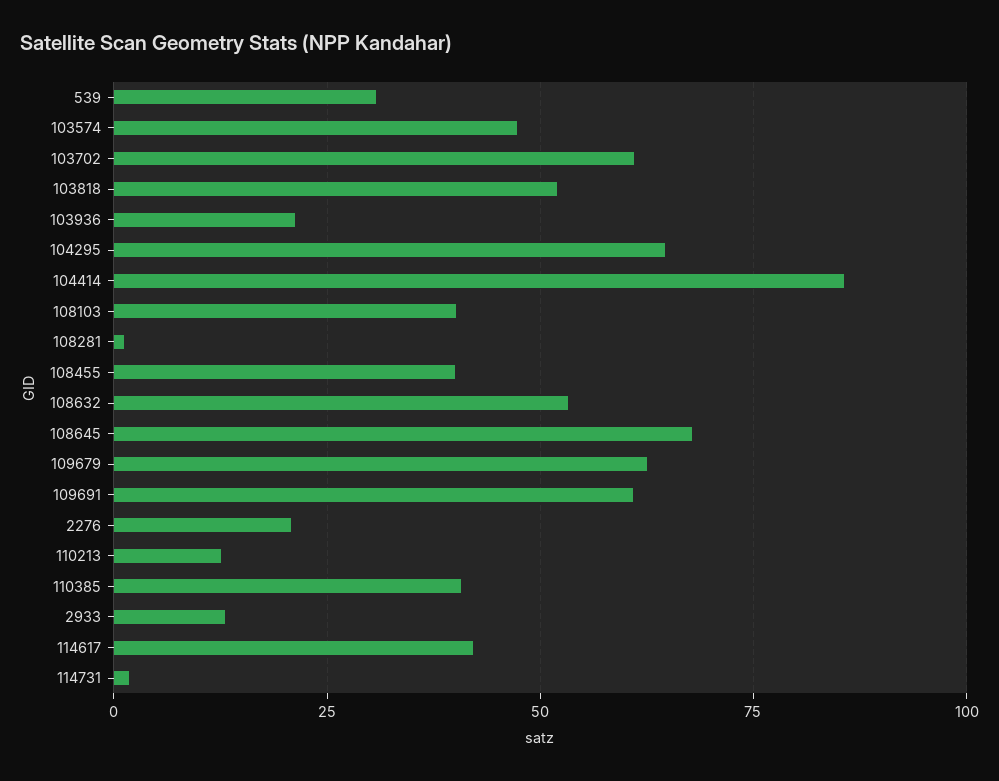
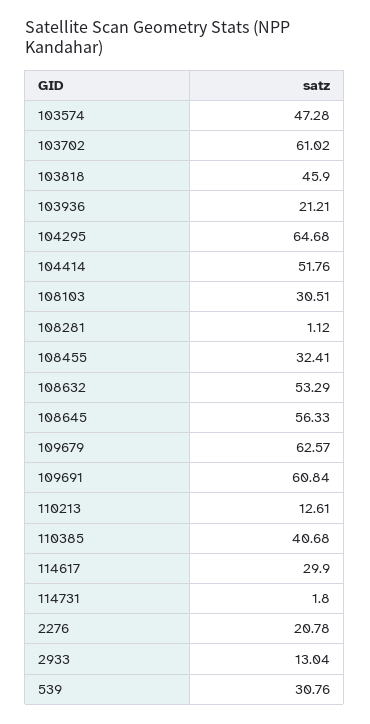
  {
    "539": 30.76,
    "103574": 47.28,
    "103702": 61.02,
-   "103818": 52.5,
+   "103818": 45.9,
    "103936": 21.21,
    "104295": 64.68,
-   "104414": 85,
+   "104414": 51.76,
-   "108103": 40,
+   "108103": 30.51,
    "108281": 1.12,
-   "108455": 40,
+   "108455": 32.41,
    "108632": 53.29,
-   "108645": 67.5,
+   "108645": 56.33,
    "109679": 62.57,
    "109691": 60.84,
    "2276": 20.78,
    "110213": 12.61,
    "110385": 40.68,
    "2933": 13.04,
-   "114617": 42.5,
+   "114617": 29.9,
    "114731": 1.8
  }

